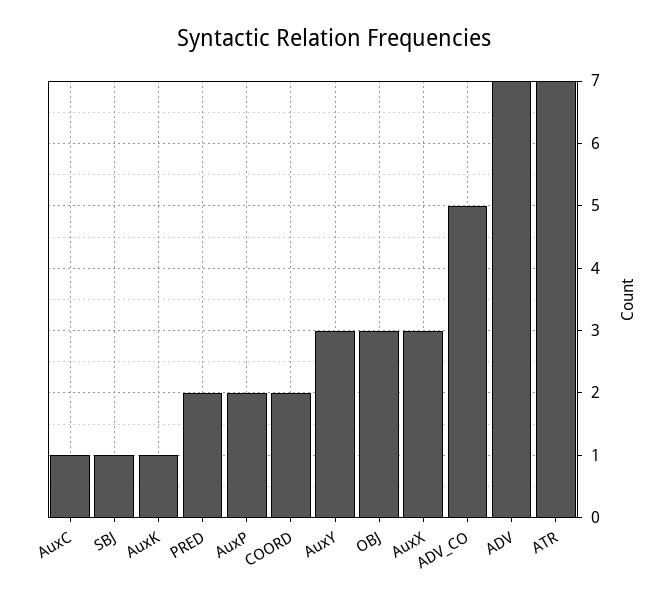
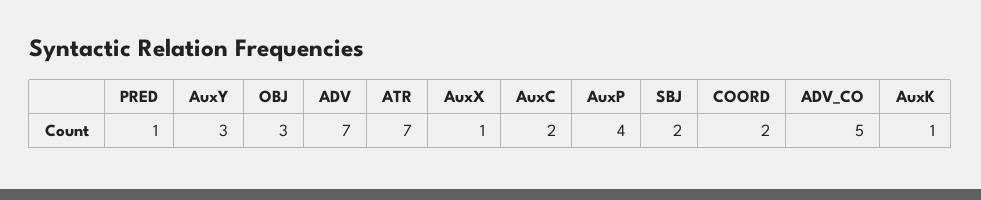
  {
-   "AuxC": 1,
+   "AuxC": 2,
-   "SBJ": 1,
+   "SBJ": 2,
    "AuxK": 1,
-   "PRED": 2,
+   "PRED": 1,
-   "AuxP": 2,
+   "AuxP": 4,
    "COORD": 2,
    "AuxY": 3,
    "OBJ": 3,
-   "AuxX": 3,
+   "AuxX": 1,
    "ADV_CO": 5,
    "ADV": 7,
    "ATR": 7
  }

